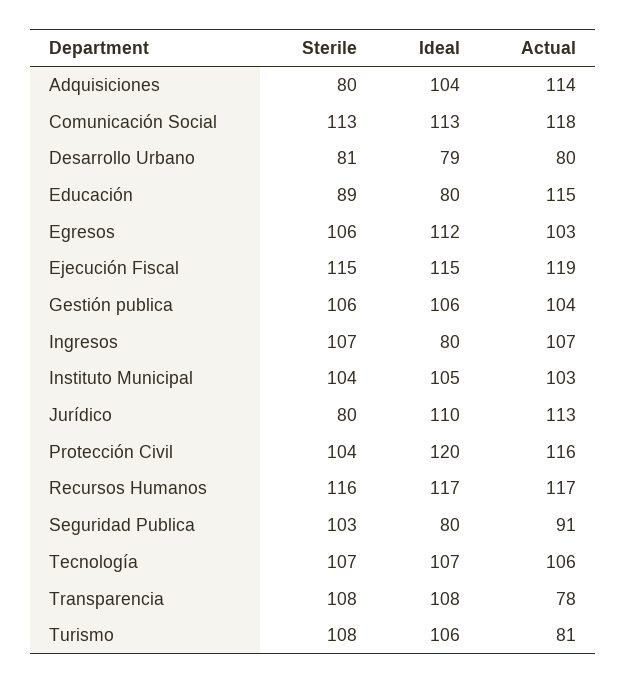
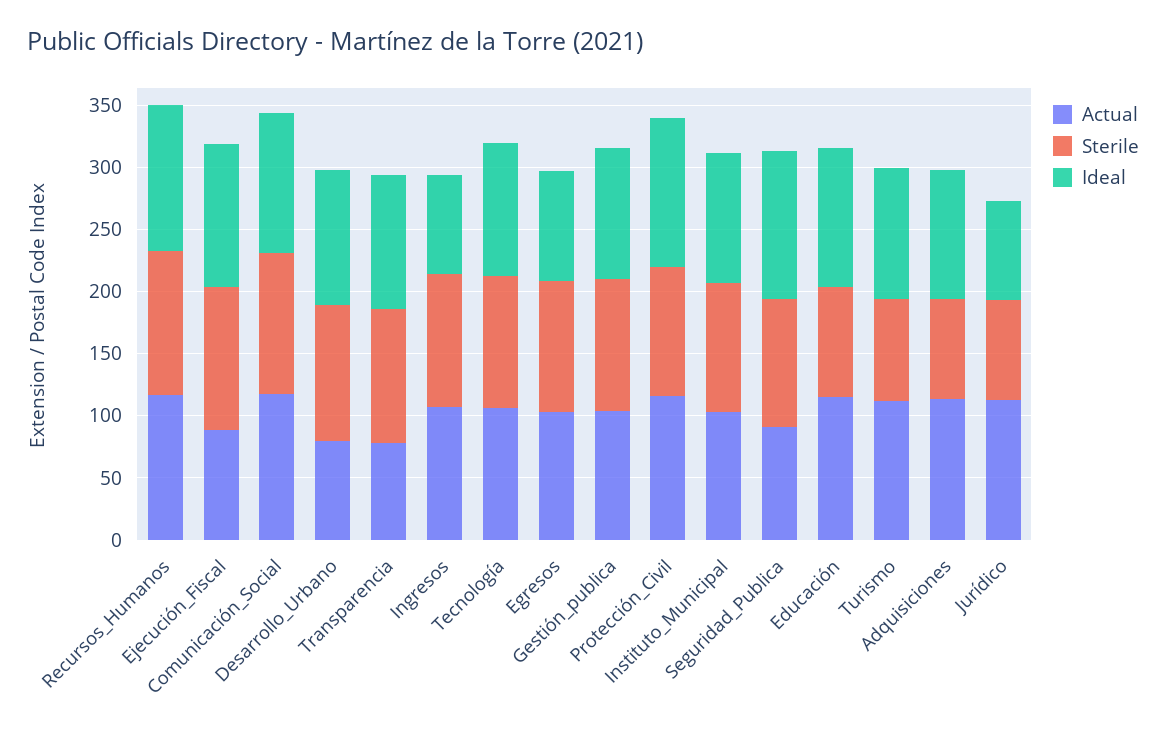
  {
    "Sterile": {
      "Adquisiciones": 80,
      "Comunicación Social": 113,
-     "Desarrollo Urbano": 81,
+     "Desarrollo Urbano": 110,
      "Educación": 89,
      "Egresos": 106,
      "Ejecución Fiscal": 115,
      "Gestión publica": 106,
      "Ingresos": 107,
      "Instituto Municipal": 104,
      "Jurídico": 80,
      "Protección Civil": 104,
      "Recursos Humanos": 116,
      "Seguridad Publica": 103,
      "Tecnología": 107,
      "Transparencia": 108,
-     "Turismo": 108
+     "Turismo": 80
    },
    "Ideal": {
      "Adquisiciones": 104,
      "Comunicación Social": 113,
-     "Desarrollo Urbano": 79,
+     "Desarrollo Urbano": 110,
-     "Educación": 80,
+     "Educación": 110,
-     "Egresos": 112,
+     "Egresos": 90,
      "Ejecución Fiscal": 115,
      "Gestión publica": 106,
      "Ingresos": 80,
      "Instituto Municipal": 105,
-     "Jurídico": 110,
+     "Jurídico": 80,
      "Protección Civil": 120,
      "Recursos Humanos": 117,
-     "Seguridad Publica": 80,
+     "Seguridad Publica": 120,
      "Tecnología": 107,
      "Transparencia": 108,
      "Turismo": 106
    },
    "Actual": {
      "Adquisiciones": 114,
      "Comunicación Social": 118,
      "Desarrollo Urbano": 80,
      "Educación": 115,
      "Egresos": 103,
-     "Ejecución Fiscal": 119,
+     "Ejecución Fiscal": 90,
      "Gestión publica": 104,
      "Ingresos": 107,
      "Instituto Municipal": 103,
      "Jurídico": 113,
      "Protección Civil": 116,
      "Recursos Humanos": 117,
      "Seguridad Publica": 91,
      "Tecnología": 106,
      "Transparencia": 78,
-     "Turismo": 81
+     "Turismo": 110
    }
  }

